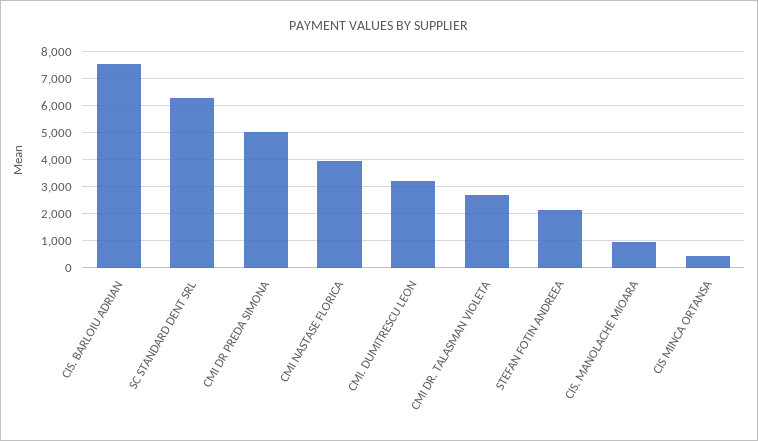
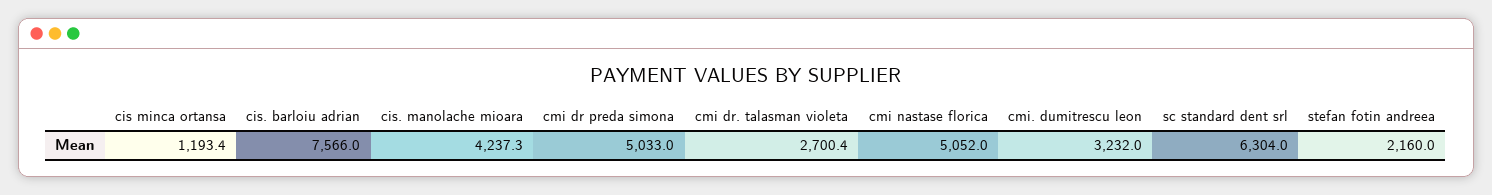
  {
    "CIS. BARLOIU ADRIAN": 7566,
    "SC STANDARD DENT SRL": 6304,
    "CMI DR PREDA SIMONA": 5033,
-   "CMI NASTASE FLORICA": 4000,
+   "CMI NASTASE FLORICA": 5052,
    "CMI. DUMITRESCU LEON": 3232,
    "CMI DR. TALASMAN VIOLETA": 2700.4,
    "STEFAN FOTIN ANDREEA": 2160,
-   "CIS. MANOLACHE MIOARA": 1000,
+   "CIS. MANOLACHE MIOARA": 4237.3,
-   "CIS MINCA ORTANSA": 500
+   "CIS MINCA ORTANSA": 1193.4
  }

